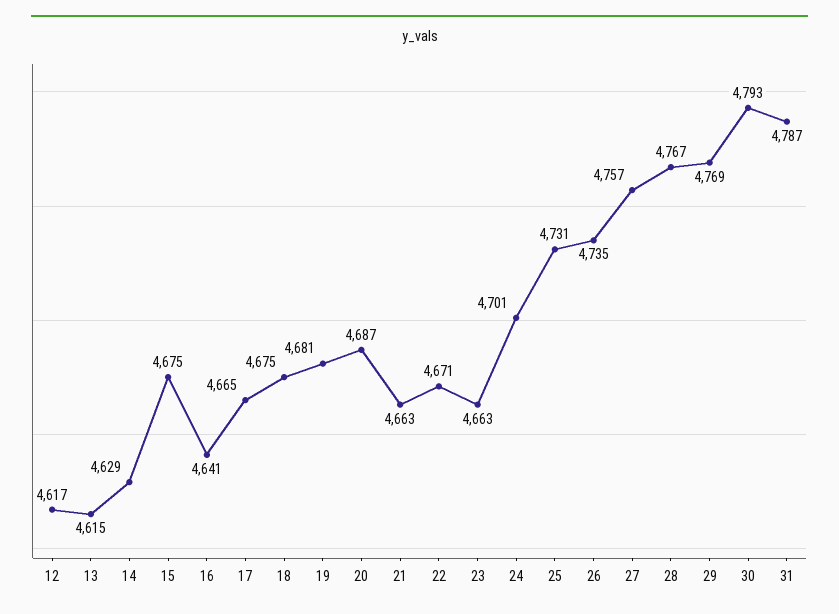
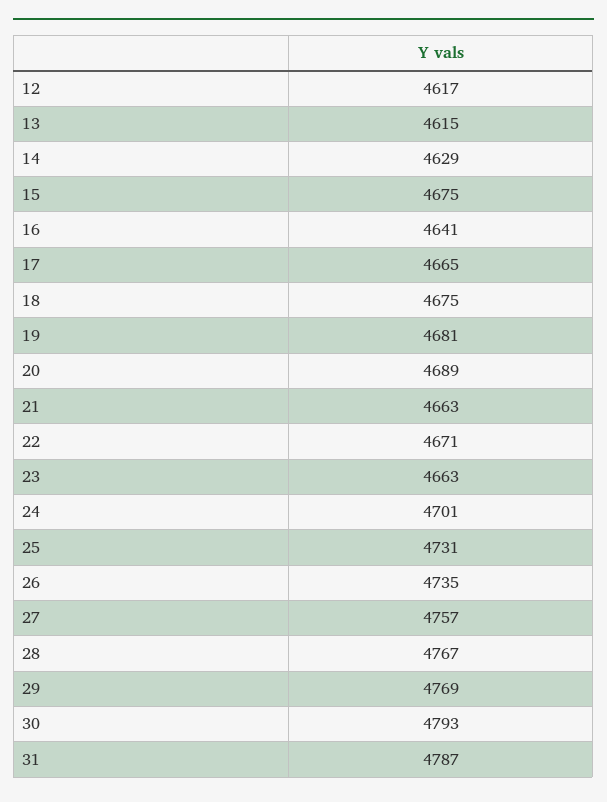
  {
    "12": 4617,
    "13": 4615,
    "14": 4629,
    "15": 4675,
    "16": 4641,
    "17": 4665,
    "18": 4675,
    "19": 4681,
-   "20": 4687,
+   "20": 4689,
    "21": 4663,
    "22": 4671,
    "23": 4663,
    "24": 4701,
    "25": 4731,
    "26": 4735,
    "27": 4757,
    "28": 4767,
    "29": 4769,
    "30": 4793,
    "31": 4787
  }

